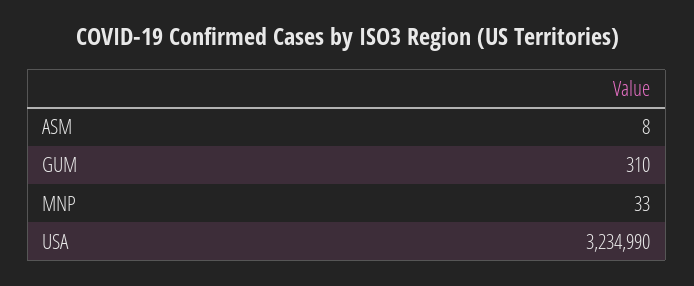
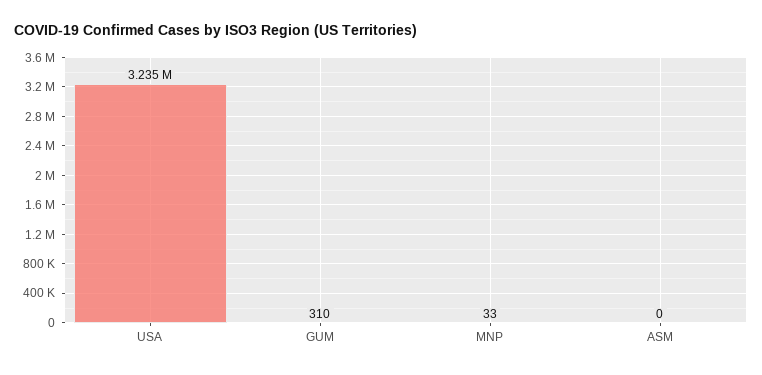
  {
-   "ASM": 8,
+   "ASM": 0,
    "GUM": 310,
    "MNP": 33,
    "USA": 3234990
  }

